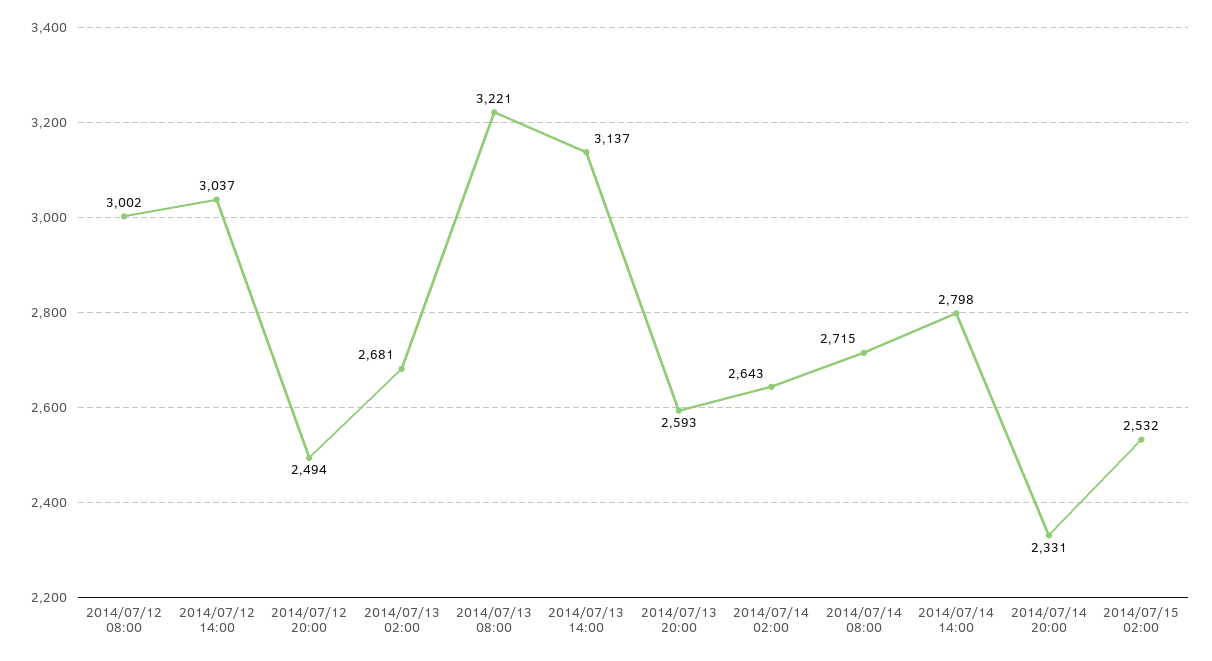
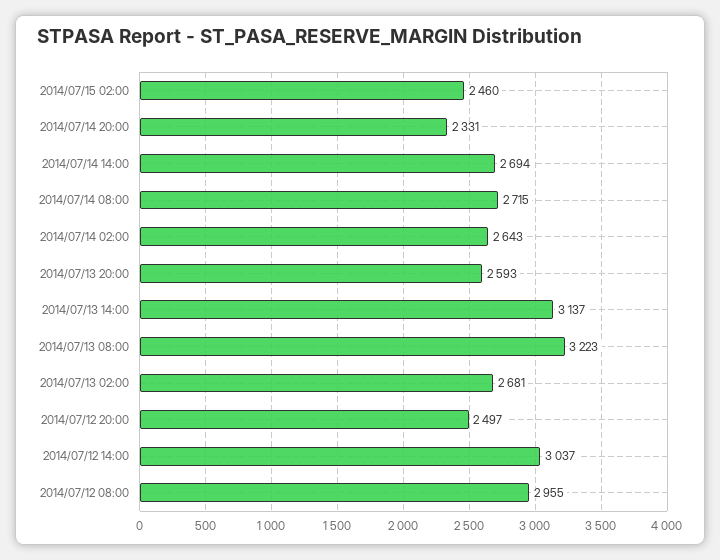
  {
-   "2014/07/12 08:00": 3002,
+   "2014/07/12 08:00": 2955,
    "2014/07/12 14:00": 3037,
-   "2014/07/12 20:00": 2494,
+   "2014/07/12 20:00": 2497,
    "2014/07/13 02:00": 2681,
-   "2014/07/13 08:00": 3221,
+   "2014/07/13 08:00": 3223,
    "2014/07/13 14:00": 3137,
    "2014/07/13 20:00": 2593,
    "2014/07/14 02:00": 2643,
    "2014/07/14 08:00": 2715,
-   "2014/07/14 14:00": 2798,
+   "2014/07/14 14:00": 2694,
    "2014/07/14 20:00": 2331,
-   "2014/07/15 02:00": 2532
+   "2014/07/15 02:00": 2460
  }

